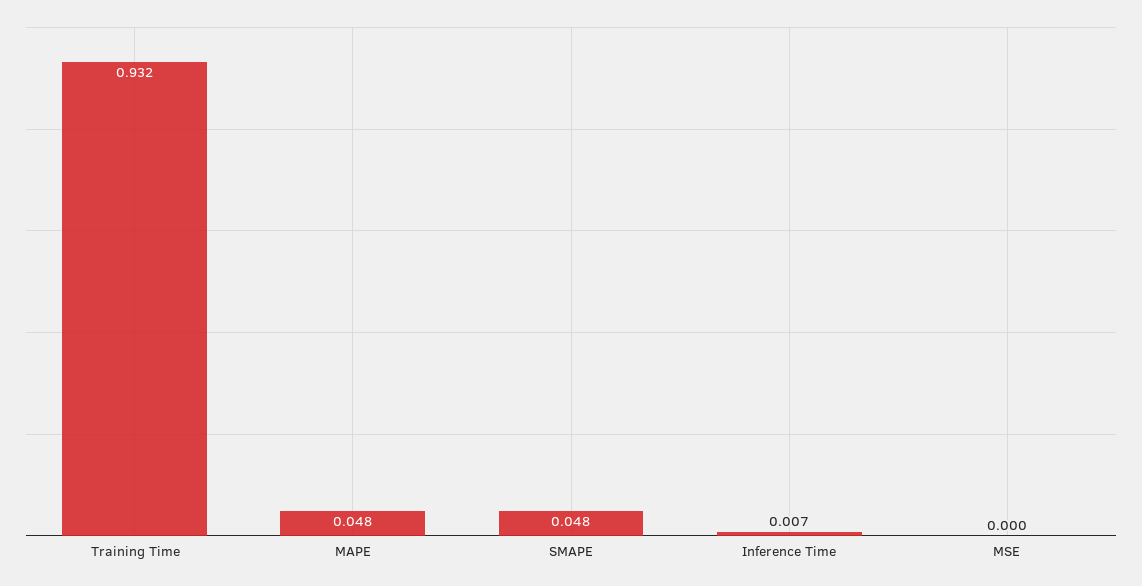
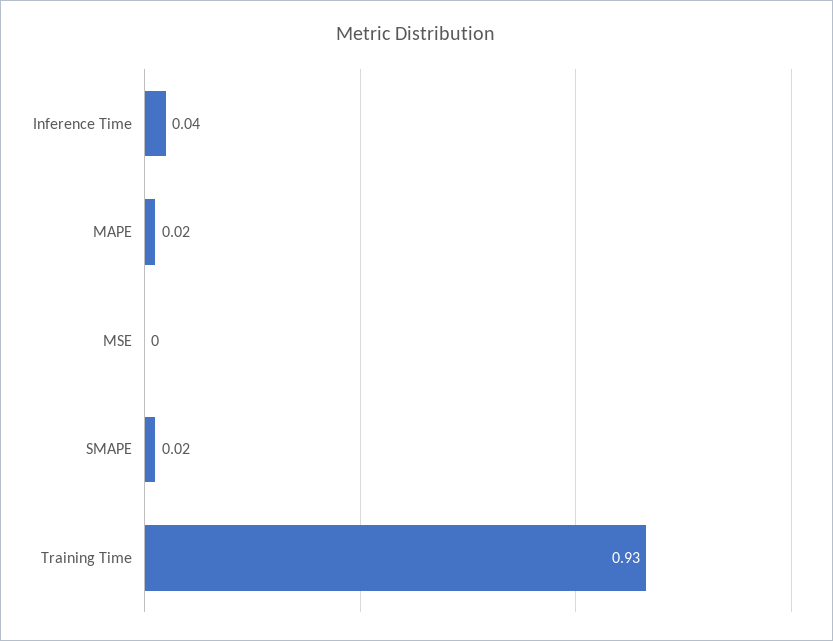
  {
    "Training Time": 0.932,
-   "MAPE": 0.048,
+   "MAPE": 0.02,
-   "SMAPE": 0.048,
+   "SMAPE": 0.02,
-   "Inference Time": 0.007,
+   "Inference Time": 0.04,
    "MSE": 0
  }

